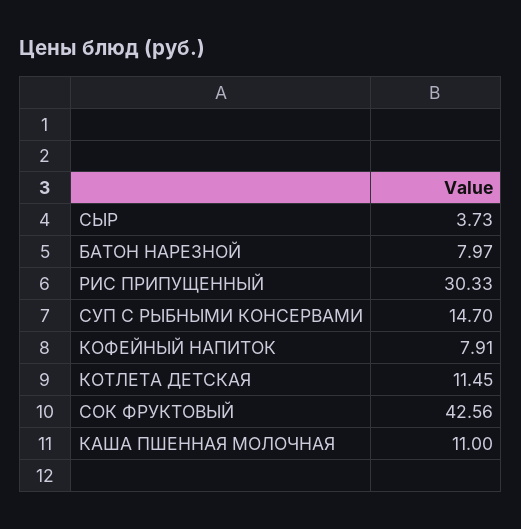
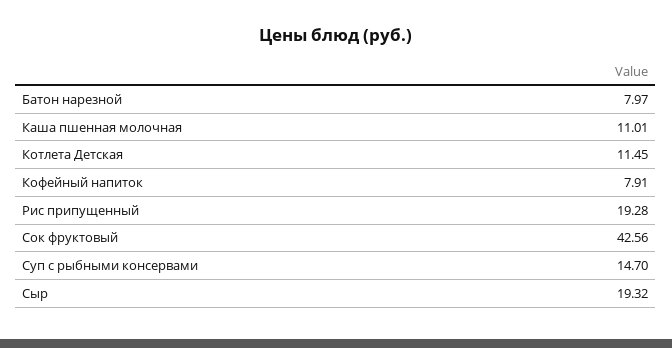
  {
-   "СЫР": 3.73,
+   "СЫР": 19.32,
    "БАТОН НАРЕЗНОЙ": 7.97,
-   "РИС ПРИПУЩЕННЫЙ": 30.33,
+   "РИС ПРИПУЩЕННЫЙ": 19.28,
    "СУП С РЫБНЫМИ КОНСЕРВАМИ": 14.7,
    "КОФЕЙНЫЙ НАПИТОК": 7.91,
    "КОТЛЕТА ДЕТСКАЯ": 11.45,
    "СОК ФРУКТОВЫЙ": 42.56,
-   "КАША ПШЕННАЯ МОЛОЧНАЯ": 11
+   "КАША ПШЕННАЯ МОЛОЧНАЯ": 11.01
  }

